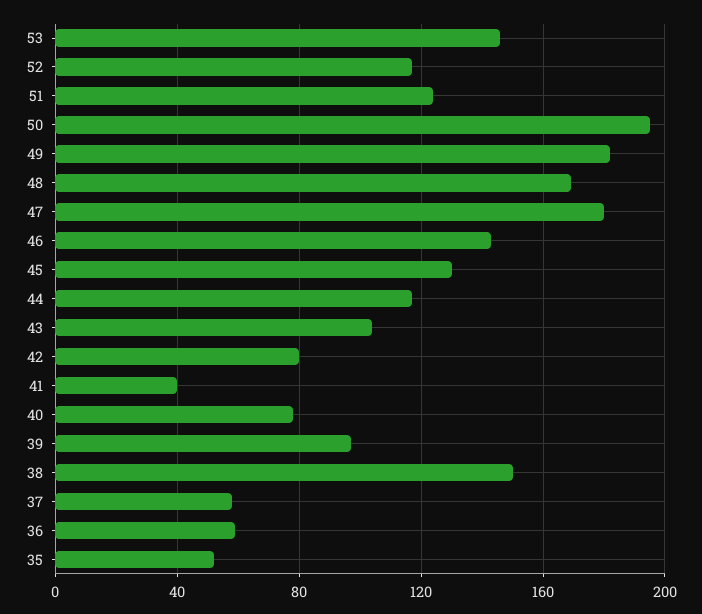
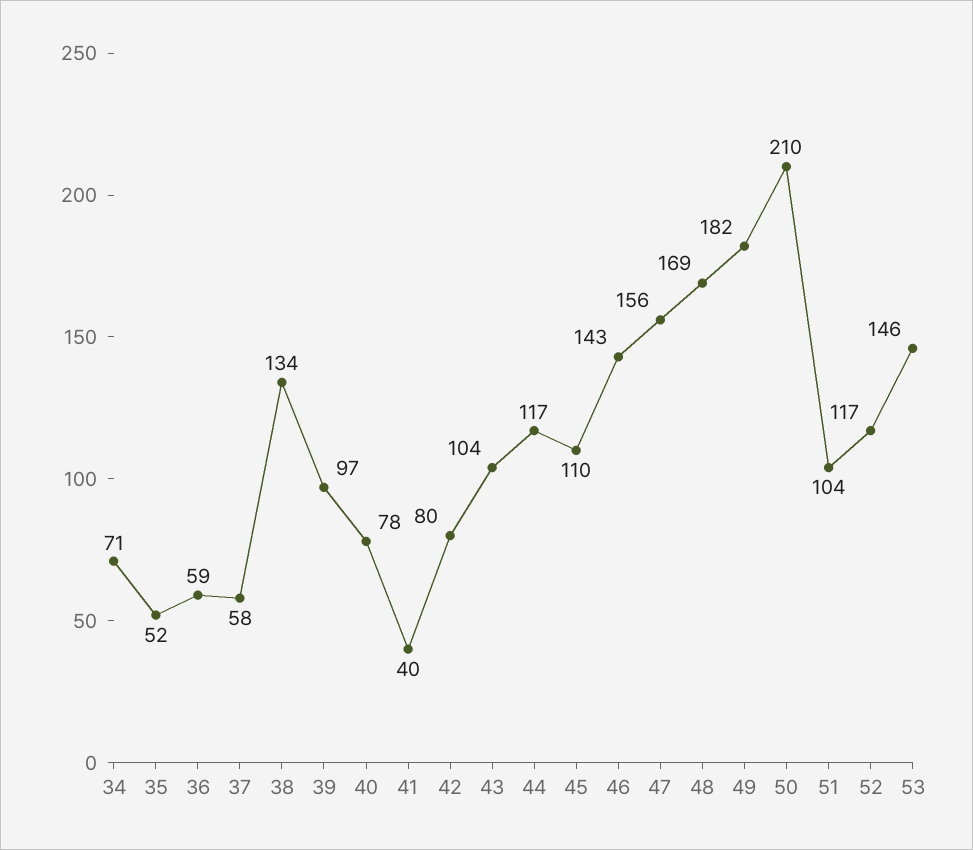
  {
    "53": 146,
    "52": 117,
-   "51": 125,
+   "51": 104,
-   "50": 195,
+   "50": 210,
    "49": 182,
    "48": 169,
-   "47": 180,
+   "47": 156,
    "46": 143,
-   "45": 130,
+   "45": 110,
    "44": 117,
    "43": 104,
    "42": 80,
    "41": 40,
    "40": 78,
    "39": 97,
-   "38": 150,
+   "38": 134,
    "37": 58,
    "36": 59,
-   "35": 52
+   "35": 52,
+   "34": 71
  }

